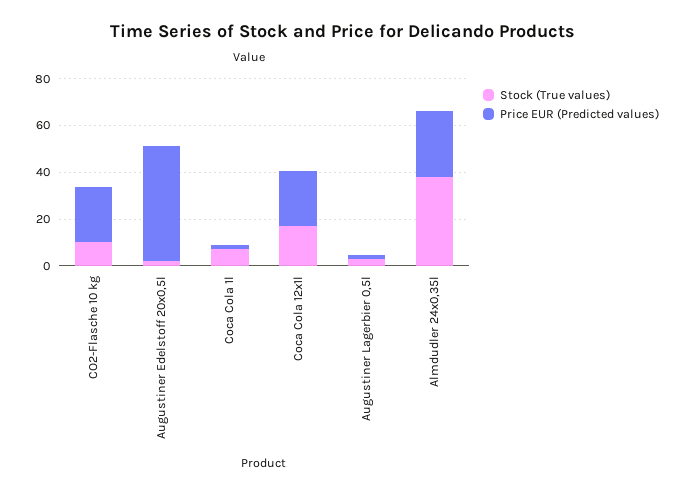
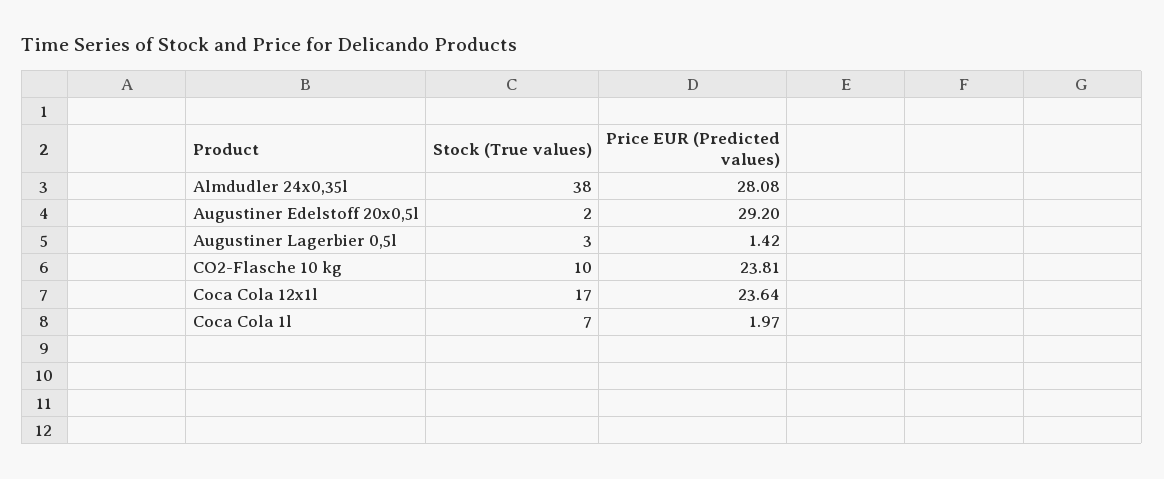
  {
    "Stock (True values)": {
      "CO2-Flasche 10 kg": 10,
      "Augustiner Edelstoff 20x0,5l": 2,
      "Coca Cola 1l": 7,
      "Coca Cola 12x1l": 17,
      "Augustiner Lagerbier 0,5l": 3,
      "Almdudler 24x0,35l": 38
    },
    "Price EUR (Predicted values)": {
      "CO2-Flasche 10 kg": 23.81,
-     "Augustiner Edelstoff 20x0,5l": 50,
+     "Augustiner Edelstoff 20x0,5l": 29.2,
      "Coca Cola 1l": 1.97,
      "Coca Cola 12x1l": 23.64,
      "Augustiner Lagerbier 0,5l": 1.42,
      "Almdudler 24x0,35l": 28.08
    }
  }

